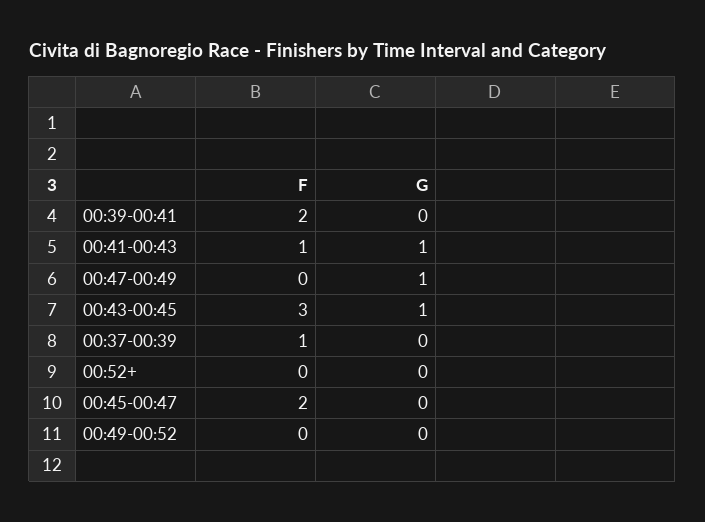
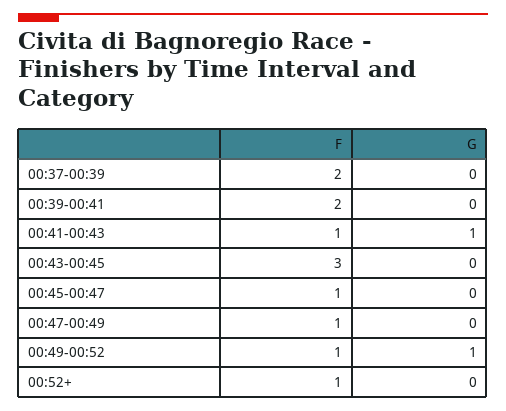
  {
    "F": {
      "00:39-00:41": 2,
      "00:41-00:43": 1,
-     "00:47-00:49": 0,
+     "00:47-00:49": 1,
      "00:43-00:45": 3,
-     "00:37-00:39": 1,
+     "00:37-00:39": 2,
-     "00:52+": 0,
+     "00:52+": 1,
-     "00:45-00:47": 2,
+     "00:45-00:47": 1,
-     "00:49-00:52": 0
+     "00:49-00:52": 1
    },
    "G": {
      "00:39-00:41": 0,
      "00:41-00:43": 1,
-     "00:47-00:49": 1,
+     "00:47-00:49": 0,
-     "00:43-00:45": 1,
+     "00:43-00:45": 0,
      "00:37-00:39": 0,
      "00:52+": 0,
      "00:45-00:47": 0,
-     "00:49-00:52": 0
+     "00:49-00:52": 1
    }
  }

